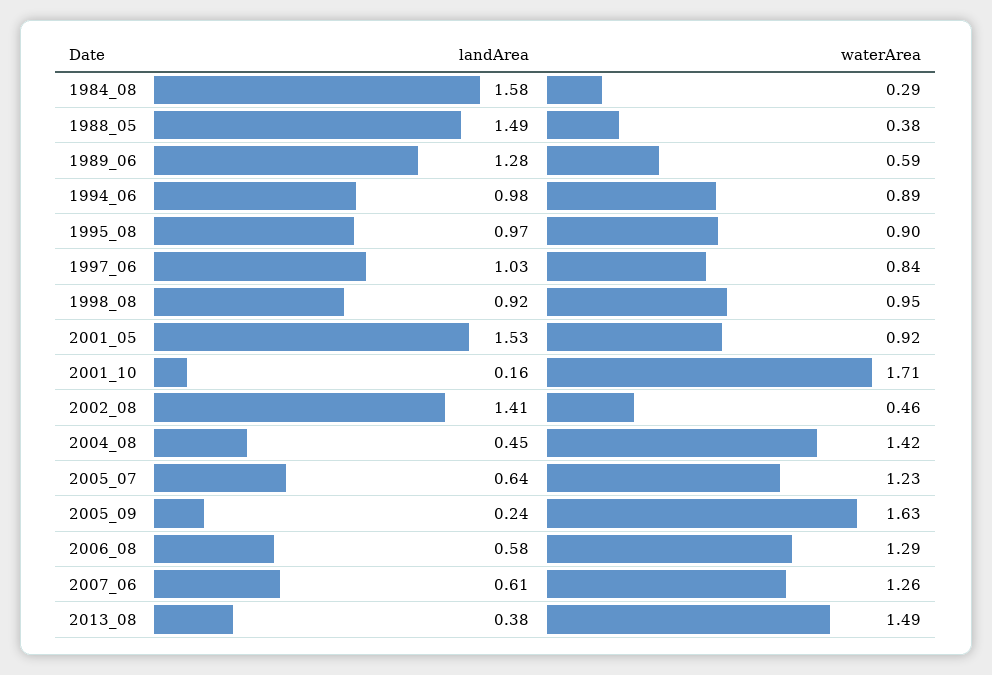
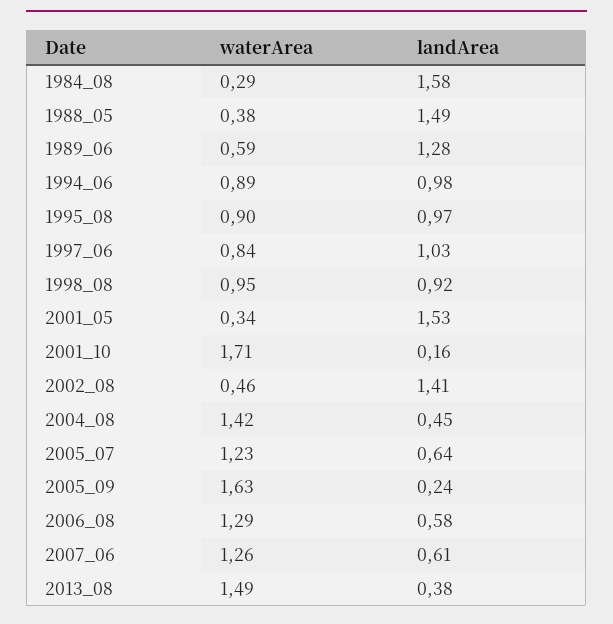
  {
    "landArea": {
      "1984_08": 1.58,
      "1988_05": 1.49,
      "1989_06": 1.28,
      "1994_06": 0.98,
      "1995_08": 0.97,
      "1997_06": 1.03,
      "1998_08": 0.92,
      "2001_05": 1.53,
      "2001_10": 0.16,
      "2002_08": 1.41,
      "2004_08": 0.45,
      "2005_07": 0.64,
      "2005_09": 0.24,
      "2006_08": 0.58,
      "2007_06": 0.61,
      "2013_08": 0.38
    },
    "waterArea": {
      "1984_08": 0.29,
      "1988_05": 0.38,
      "1989_06": 0.59,
      "1994_06": 0.89,
      "1995_08": 0.9,
      "1997_06": 0.84,
      "1998_08": 0.95,
-     "2001_05": 0.92,
+     "2001_05": 0.34,
      "2001_10": 1.71,
      "2002_08": 0.46,
      "2004_08": 1.42,
      "2005_07": 1.23,
      "2005_09": 1.63,
      "2006_08": 1.29,
      "2007_06": 1.26,
      "2013_08": 1.49
    }
  }

